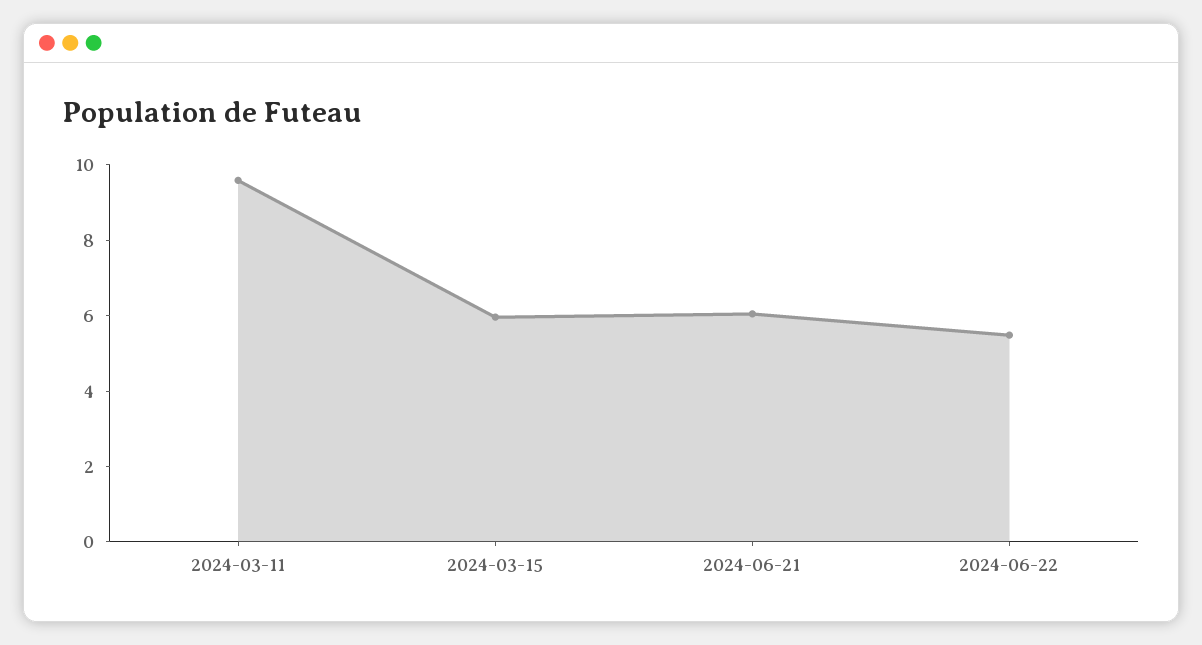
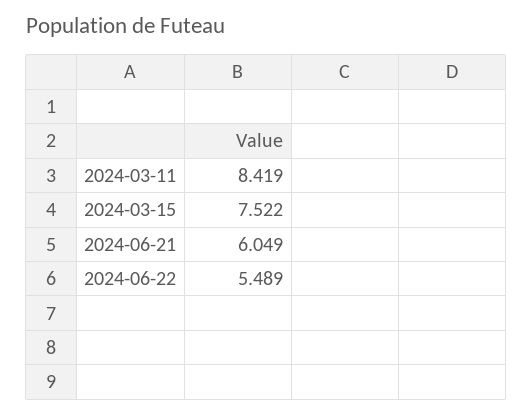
  {
-   "2024-03-11": 9.5,
+   "2024-03-11": 8.419,
-   "2024-03-15": 6,
+   "2024-03-15": 7.522,
    "2024-06-21": 6.049,
    "2024-06-22": 5.489
  }

